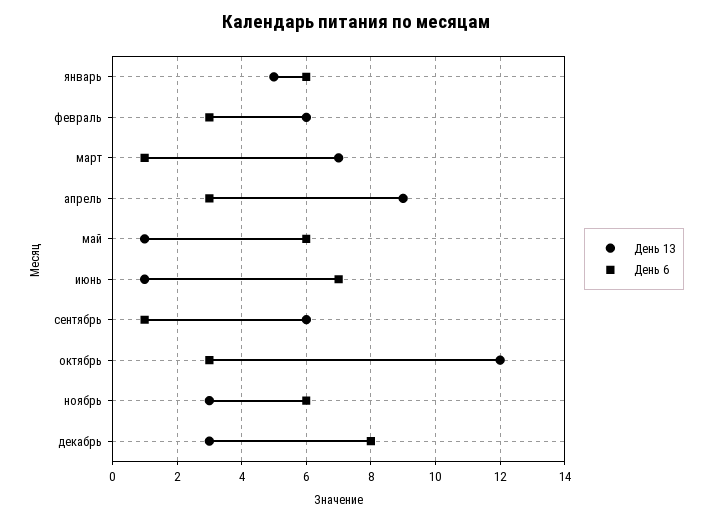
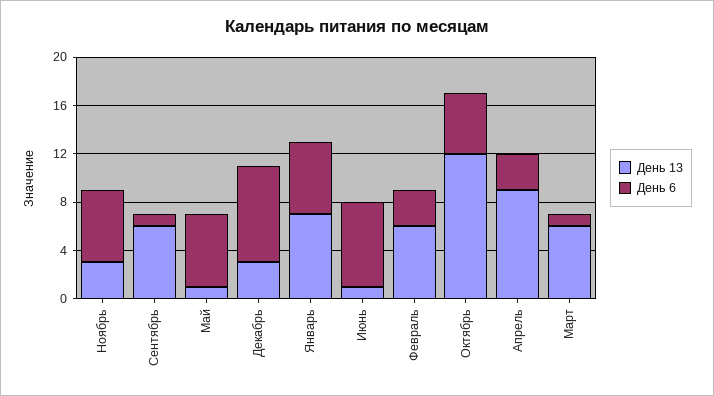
  {
    "День 13": {
-     "январь": 5,
+     "январь": 7,
      "февраль": 6,
-     "март": 7,
+     "март": 6,
      "апрель": 9,
      "май": 1,
      "июнь": 1,
      "сентябрь": 6,
      "октябрь": 12,
      "ноябрь": 3,
      "декабрь": 3
    },
    "День 6": {
      "январь": 6,
      "февраль": 3,
      "март": 1,
      "апрель": 3,
      "май": 6,
      "июнь": 7,
      "сентябрь": 1,
-     "октябрь": 3,
+     "октябрь": 5,
      "ноябрь": 6,
      "декабрь": 8
    }
  }

